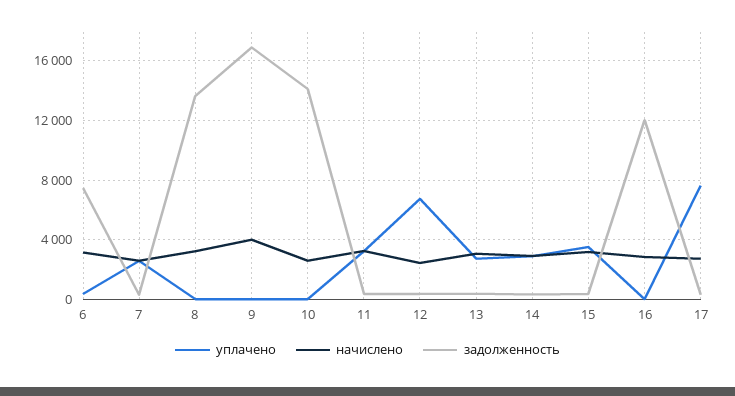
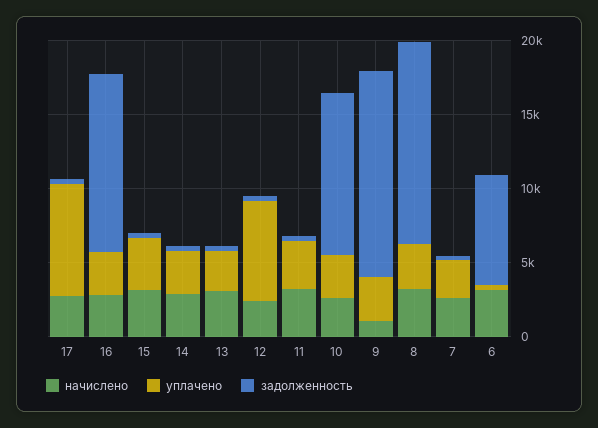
  {
    "уплачено": {
      "6": 500,
      "7": 2500,
-     "8": 0,
+     "8": 3000,
-     "9": 0,
+     "9": 3000,
-     "10": 0,
+     "10": 3000,
      "11": 3000,
      "12": 6500,
      "13": 2500,
      "14": 3000,
      "15": 3500,
-     "16": 0,
+     "16": 3000,
      "17": 7500
    },
    "начислено": {
      "6": 3000,
      "7": 2500,
      "8": 3000,
-     "9": 4000,
+     "9": 1000,
      "10": 2500,
      "11": 3000,
      "12": 2500,
      "13": 3000,
      "14": 3000,
      "15": 3000,
      "16": 3000,
      "17": 2500
    },
    "задолженность": {
      "6": 7500,
      "7": 500,
      "8": 13500,
-     "9": 17000,
+     "9": 14000,
-     "10": 14000,
+     "10": 11000,
      "11": 500,
      "12": 500,
      "13": 500,
      "14": 500,
      "15": 500,
      "16": 12000,
      "17": 500
    }
  }

